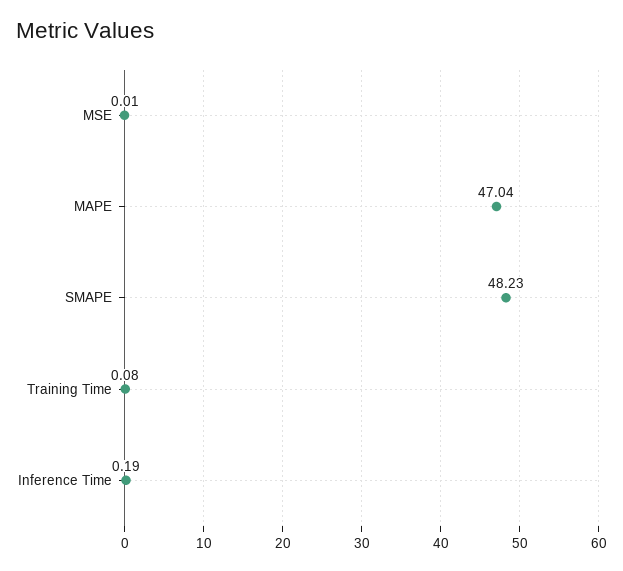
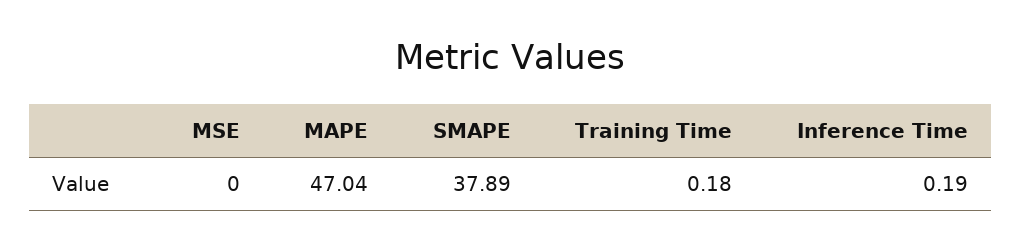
  {
-   "MSE": 0.01,
+   "MSE": 0,
    "MAPE": 47.04,
-   "SMAPE": 48.23,
+   "SMAPE": 37.89,
-   "Training Time": 0.08,
+   "Training Time": 0.18,
    "Inference Time": 0.19
  }

